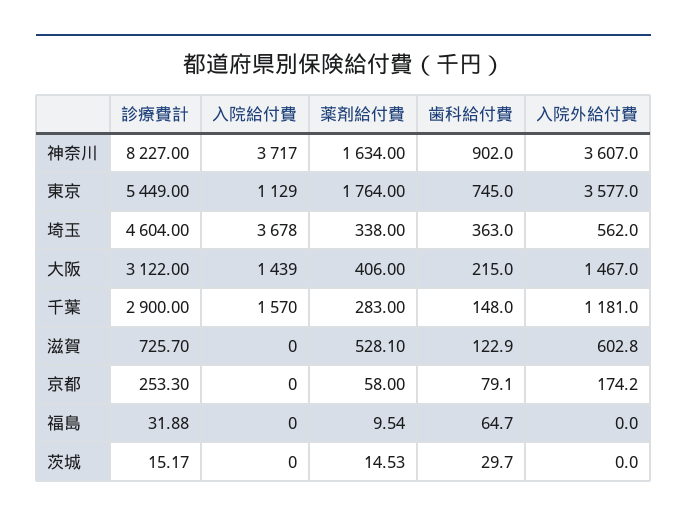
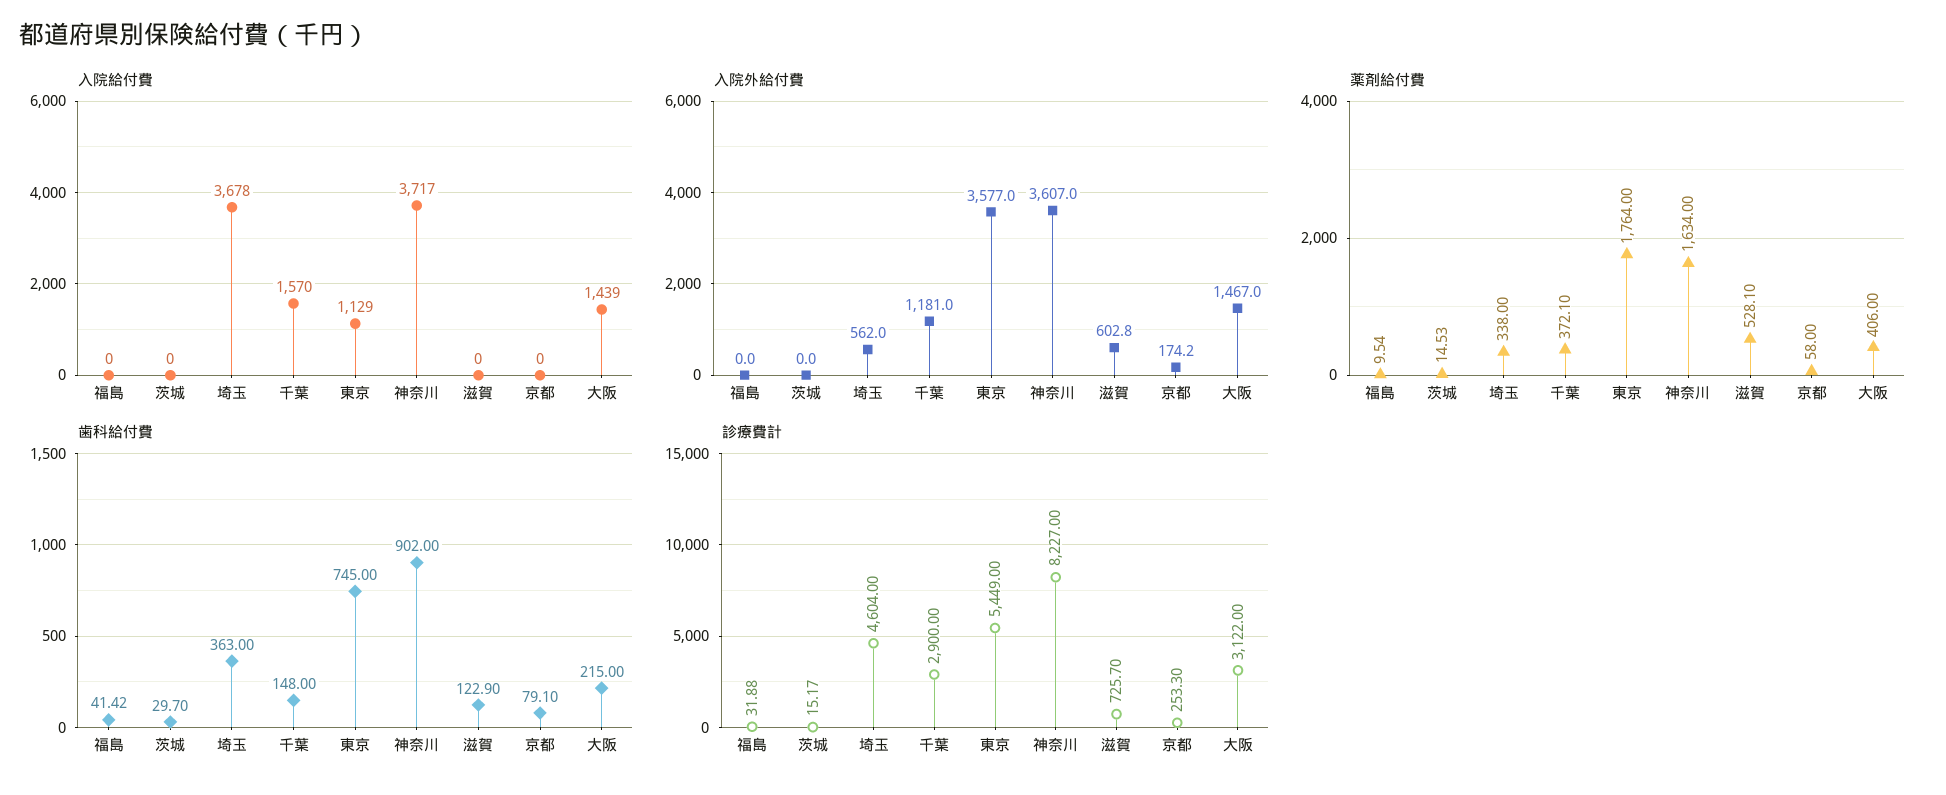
  {
    "診療費計": {
      "神奈川": 8227,
      "東京": 5449,
      "埼玉": 4604,
      "大阪": 3122,
      "千葉": 2900,
      "滋賀": 725.7,
      "京都": 253.3,
      "福島": 31.88,
      "茨城": 15.17
    },
    "入院給付費": {
      "神奈川": 3717,
      "東京": 1129,
      "埼玉": 3678,
      "大阪": 1439,
      "千葉": 1570,
      "滋賀": 0,
      "京都": 0,
      "福島": 0,
      "茨城": 0
    },
    "薬剤給付費": {
      "神奈川": 1634,
      "東京": 1764,
      "埼玉": 338,
      "大阪": 406,
-     "千葉": 283,
+     "千葉": 372.1,
      "滋賀": 528.1,
      "京都": 58,
      "福島": 9.54,
      "茨城": 14.53
    },
    "歯科給付費": {
      "神奈川": 902,
      "東京": 745,
      "埼玉": 363,
      "大阪": 215,
      "千葉": 148,
      "滋賀": 122.9,
      "京都": 79.1,
-     "福島": 64.7,
+     "福島": 41.42,
      "茨城": 29.7
    },
    "入院外給付費": {
      "神奈川": 3607,
      "東京": 3577,
      "埼玉": 562,
      "大阪": 1467,
      "千葉": 1181,
      "滋賀": 602.8,
      "京都": 174.2,
      "福島": 0,
      "茨城": 0
    }
  }

